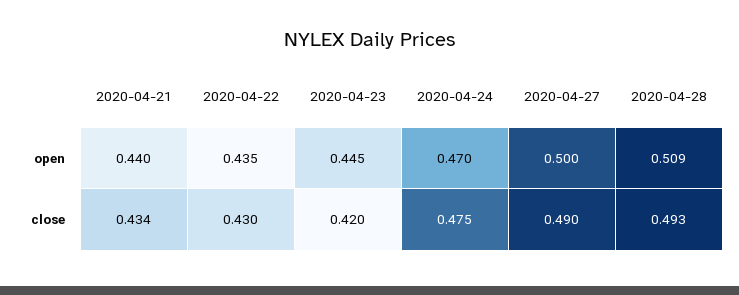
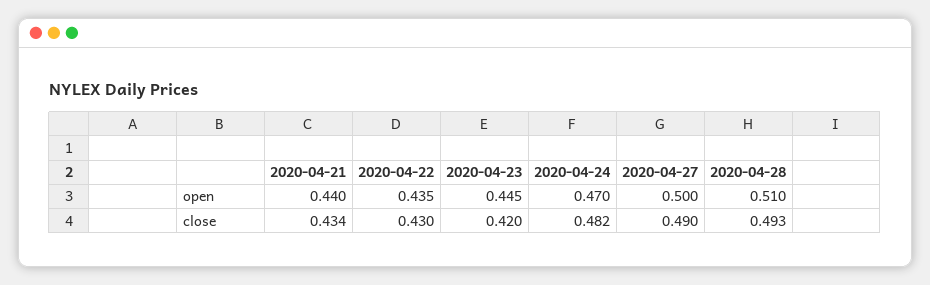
  {
    "2020-04-21": {
      "open": 0.44,
      "close": 0.434
    },
    "2020-04-22": {
      "open": 0.435,
      "close": 0.43
    },
    "2020-04-23": {
      "open": 0.445,
      "close": 0.42
    },
    "2020-04-24": {
      "open": 0.47,
-     "close": 0.475
+     "close": 0.482
    },
    "2020-04-27": {
      "open": 0.5,
      "close": 0.49
    },
    "2020-04-28": {
-     "open": 0.509,
+     "open": 0.51,
      "close": 0.493
    }
  }

